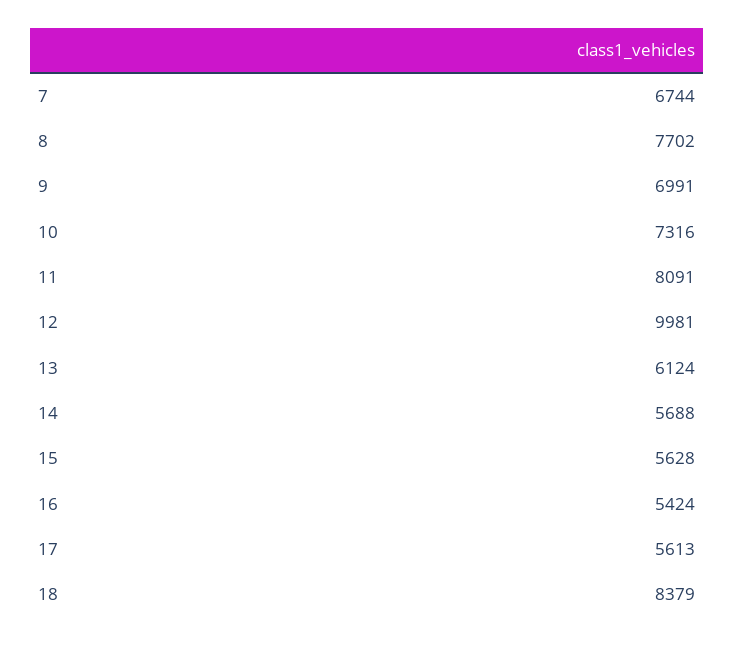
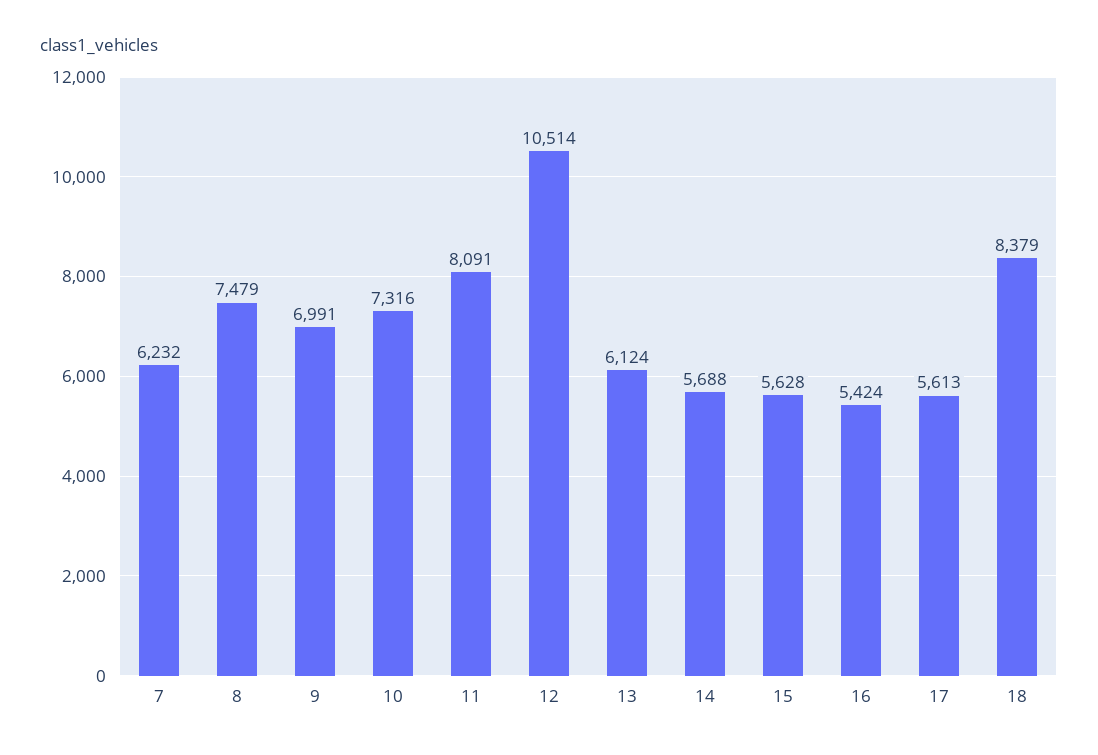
  {
-   "7": 6744,
+   "7": 6232,
-   "8": 7702,
+   "8": 7479,
    "9": 6991,
    "10": 7316,
    "11": 8091,
-   "12": 9981,
+   "12": 10514,
    "13": 6124,
    "14": 5688,
    "15": 5628,
    "16": 5424,
    "17": 5613,
    "18": 8379
  }

